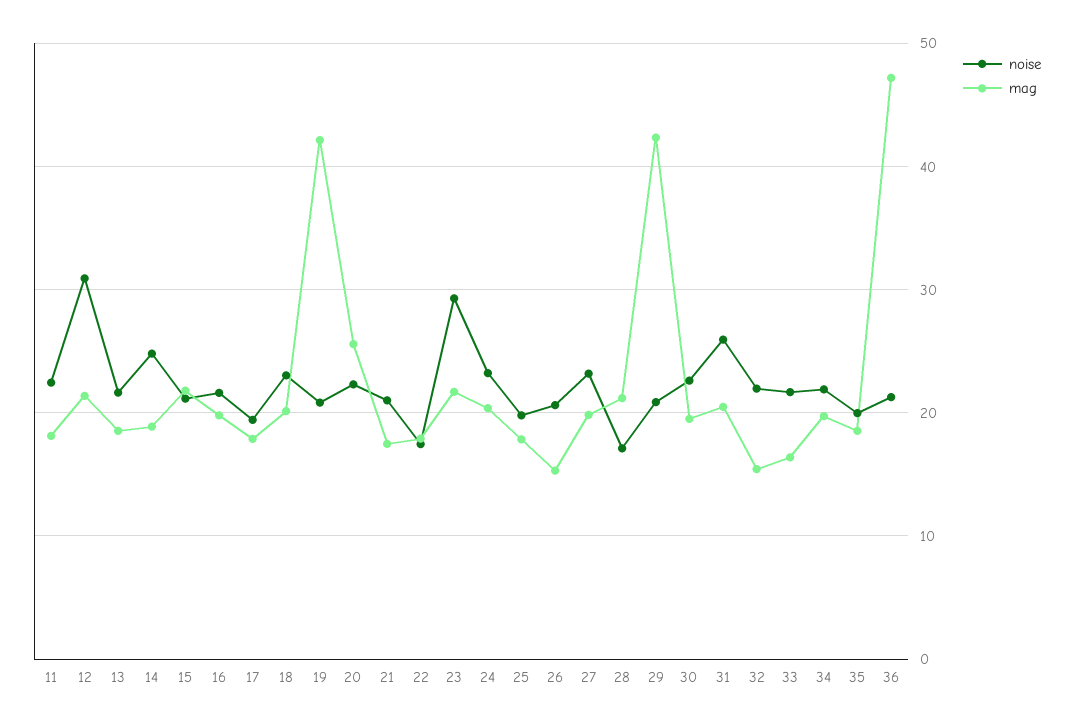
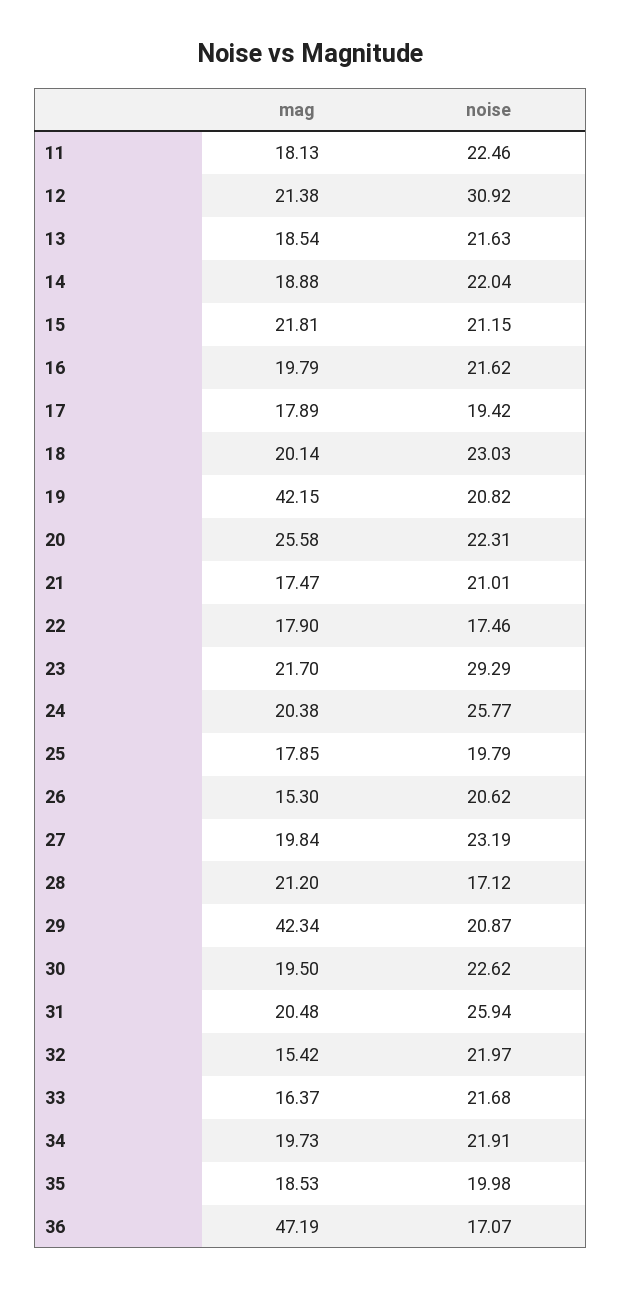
  {
    "noise": {
      "11": 22.46,
      "12": 30.92,
      "13": 21.63,
-     "14": 25,
+     "14": 22.04,
      "15": 21.15,
      "16": 21.62,
      "17": 19.42,
      "18": 23.03,
      "19": 20.82,
      "20": 22.31,
      "21": 21.01,
      "22": 17.46,
      "23": 29.29,
-     "24": 23,
+     "24": 25.77,
      "25": 19.79,
      "26": 20.62,
      "27": 23.19,
      "28": 17.12,
      "29": 20.87,
      "30": 22.62,
      "31": 25.94,
      "32": 21.97,
      "33": 21.68,
      "34": 21.91,
      "35": 19.98,
-     "36": 21
+     "36": 17.07
    },
    "mag": {
      "11": 18.13,
      "12": 21.38,
      "13": 18.54,
      "14": 18.88,
      "15": 21.81,
      "16": 19.79,
      "17": 17.89,
      "18": 20.14,
      "19": 42.15,
      "20": 25.58,
      "21": 17.47,
      "22": 17.9,
      "23": 21.7,
      "24": 20.38,
      "25": 17.85,
      "26": 15.3,
      "27": 19.84,
      "28": 21.2,
      "29": 42.34,
      "30": 19.5,
      "31": 20.48,
      "32": 15.42,
      "33": 16.37,
      "34": 19.73,
      "35": 18.53,
      "36": 47.19
    }
  }

